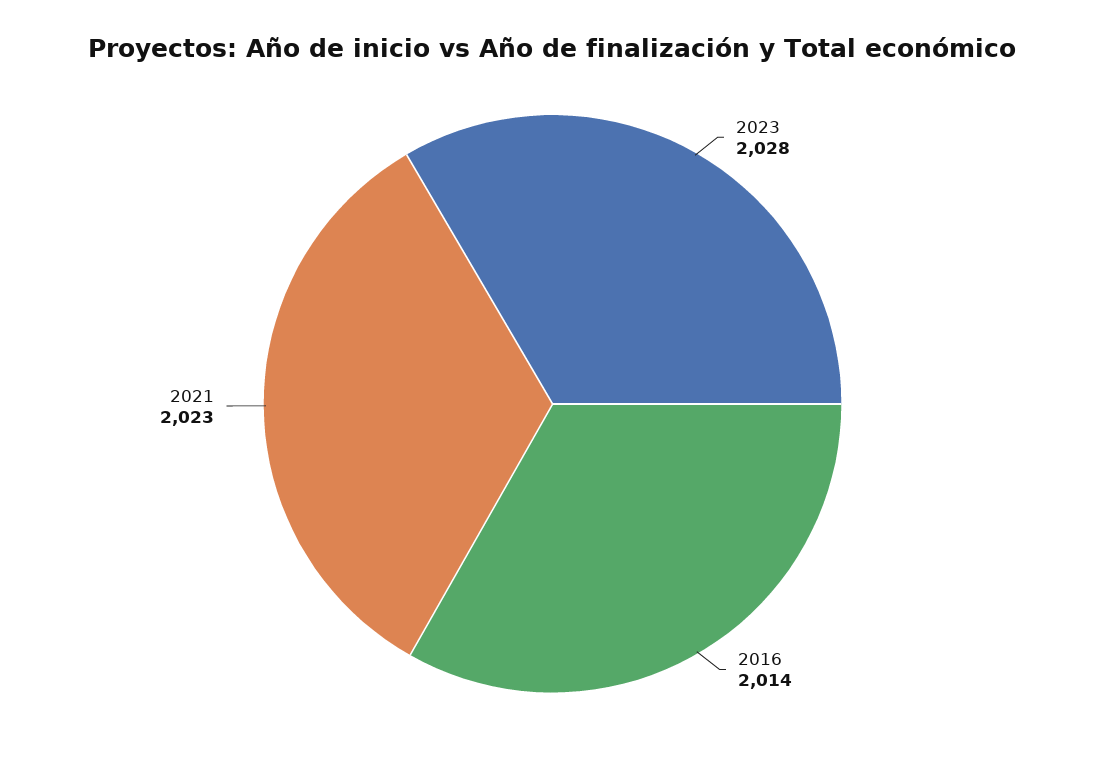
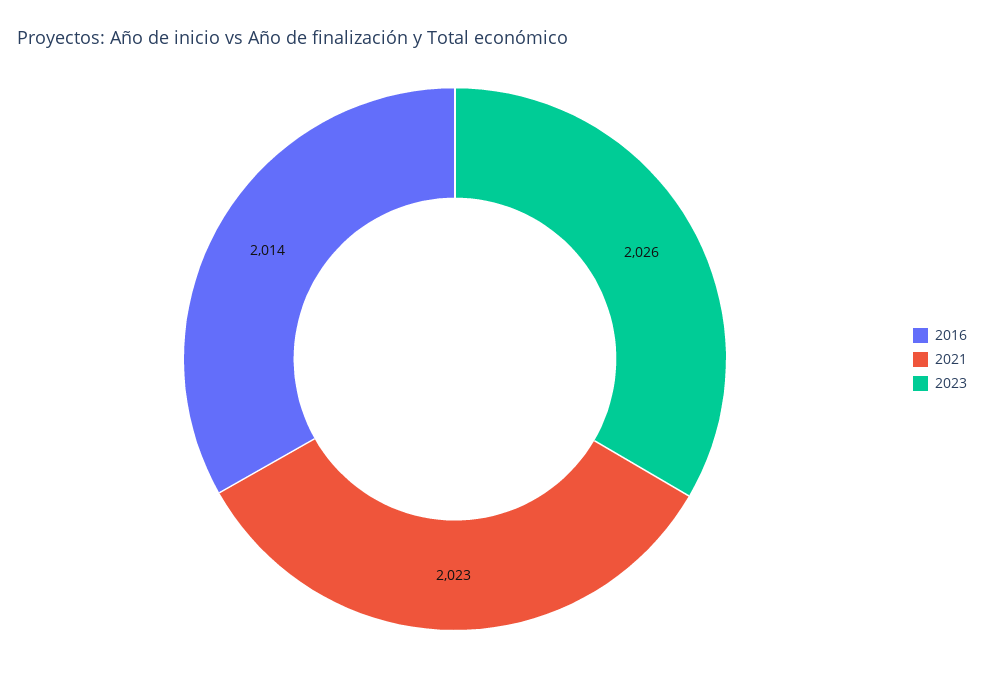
  {
-   "2023": 2028,
+   "2023": 2026,
    "2016": 2014,
    "2021": 2023
  }

